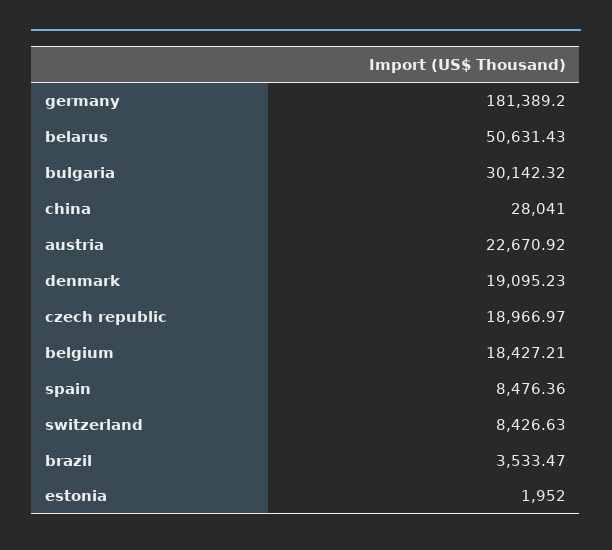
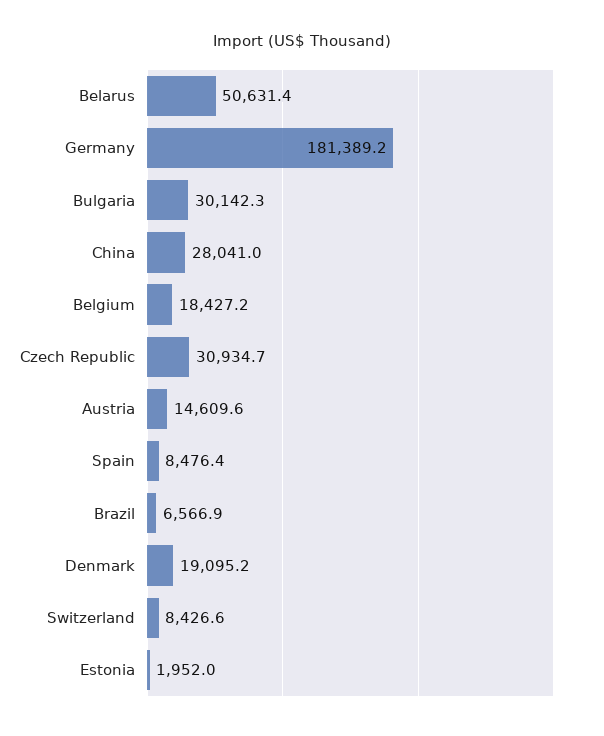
  {
    "germany": 181389.2,
    "belarus": 50631.43,
    "bulgaria": 30142.32,
    "china": 28041,
-   "austria": 22670.92,
+   "austria": 14609.6,
    "denmark": 19095.23,
-   "czech republic": 18966.97,
+   "czech republic": 30934.7,
    "belgium": 18427.21,
    "spain": 8476.36,
    "switzerland": 8426.63,
-   "brazil": 3533.47,
+   "brazil": 6566.9,
    "estonia": 1952
  }

